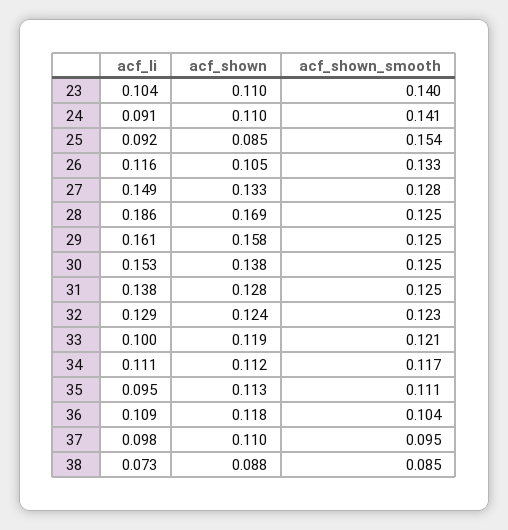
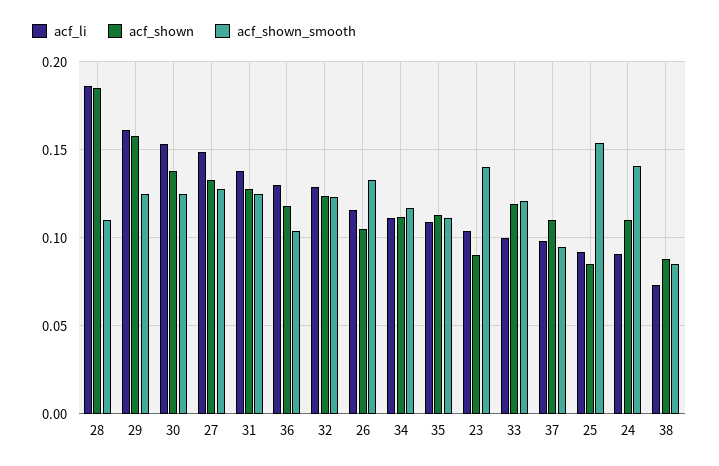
  {
    "acf_li": {
      "23": 0.104,
      "24": 0.091,
      "25": 0.092,
      "26": 0.116,
      "27": 0.149,
      "28": 0.186,
      "29": 0.161,
      "30": 0.153,
      "31": 0.138,
      "32": 0.129,
      "33": 0.1,
      "34": 0.111,
-     "35": 0.095,
+     "35": 0.11,
-     "36": 0.109,
+     "36": 0.13,
      "37": 0.098,
      "38": 0.073
    },
    "acf_shown": {
-     "23": 0.11,
+     "23": 0.09,
      "24": 0.11,
      "25": 0.085,
      "26": 0.105,
      "27": 0.133,
-     "28": 0.169,
+     "28": 0.185,
      "29": 0.158,
      "30": 0.138,
      "31": 0.128,
      "32": 0.124,
      "33": 0.119,
      "34": 0.112,
      "35": 0.113,
      "36": 0.118,
      "37": 0.11,
      "38": 0.088
    },
    "acf_shown_smooth": {
      "23": 0.14,
      "24": 0.141,
      "25": 0.154,
      "26": 0.133,
      "27": 0.128,
-     "28": 0.125,
+     "28": 0.11,
      "29": 0.125,
      "30": 0.125,
      "31": 0.125,
      "32": 0.123,
      "33": 0.121,
      "34": 0.117,
      "35": 0.111,
      "36": 0.104,
      "37": 0.095,
      "38": 0.085
    }
  }

